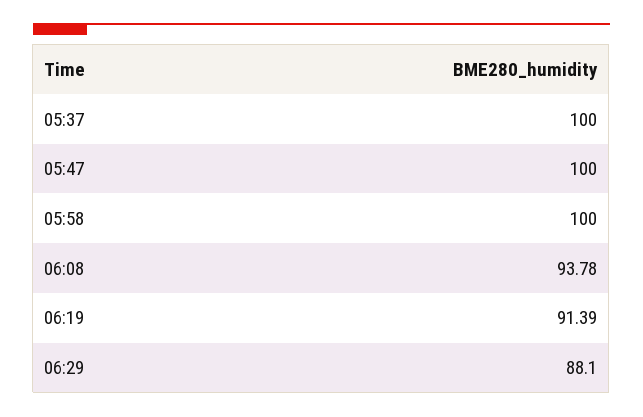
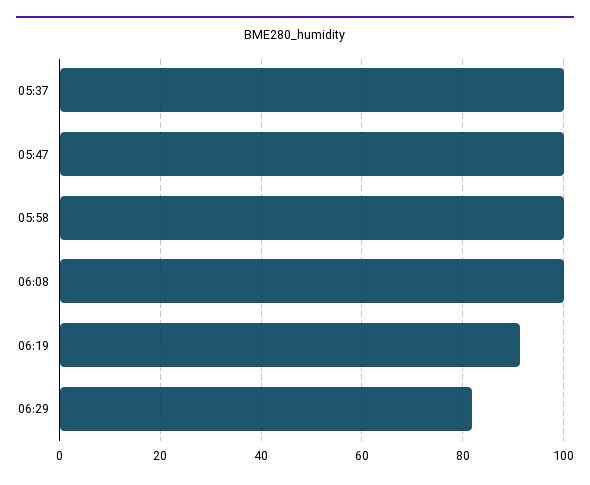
  {
    "05:37": 100,
    "05:47": 100,
    "05:58": 100,
-   "06:08": 93.78,
+   "06:08": 100,
    "06:19": 91.39,
-   "06:29": 88.1
+   "06:29": 82
  }

